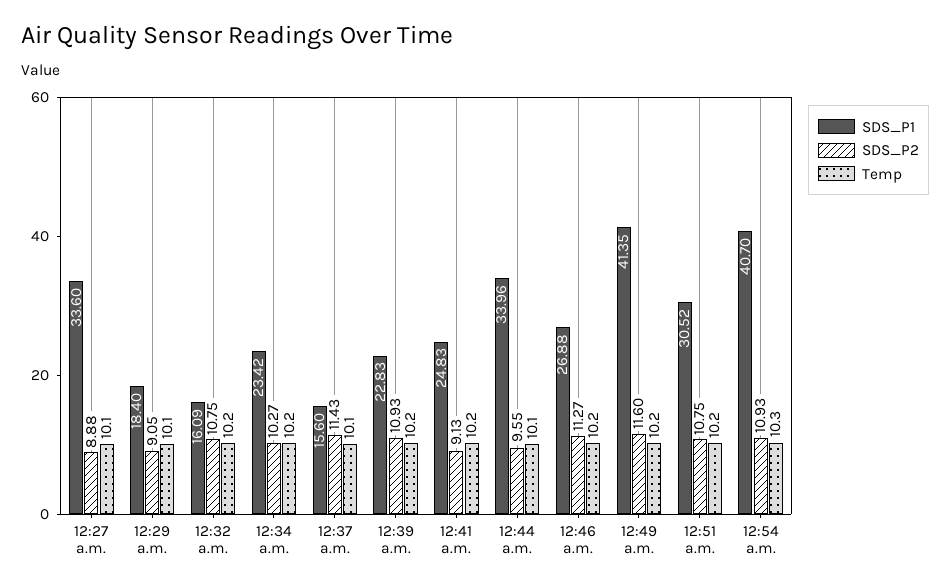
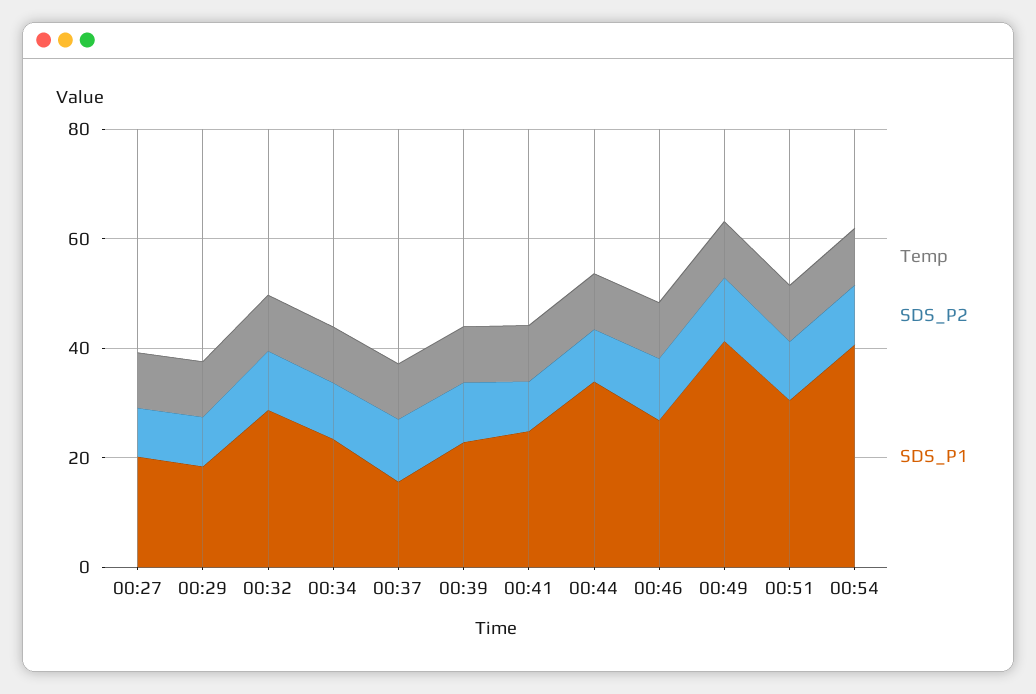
  {
    "SDS_P1": {
-     "12:27 a.m.": 33.6,
+     "12:27 a.m.": 20,
      "12:29 a.m.": 18.4,
-     "12:32 a.m.": 16.09,
+     "12:32 a.m.": 30,
      "12:34 a.m.": 23.42,
      "12:37 a.m.": 15.6,
      "12:39 a.m.": 22.83,
      "12:41 a.m.": 24.83,
      "12:44 a.m.": 33.96,
      "12:46 a.m.": 26.88,
      "12:49 a.m.": 41.35,
      "12:51 a.m.": 30.52,
      "12:54 a.m.": 40.7
    },
    "SDS_P2": {
      "12:27 a.m.": 8.88,
      "12:29 a.m.": 9.05,
      "12:32 a.m.": 10.75,
      "12:34 a.m.": 10.27,
      "12:37 a.m.": 11.43,
      "12:39 a.m.": 10.93,
      "12:41 a.m.": 9.13,
      "12:44 a.m.": 9.55,
      "12:46 a.m.": 11.27,
      "12:49 a.m.": 11.6,
      "12:51 a.m.": 10.75,
      "12:54 a.m.": 10.93
    },
    "Temp": {
      "12:27 a.m.": 10.1,
      "12:29 a.m.": 10.1,
      "12:32 a.m.": 10.2,
      "12:34 a.m.": 10.2,
      "12:37 a.m.": 10.1,
      "12:39 a.m.": 10.2,
      "12:41 a.m.": 10.2,
      "12:44 a.m.": 10.1,
      "12:46 a.m.": 10.2,
      "12:49 a.m.": 10.2,
      "12:51 a.m.": 10.2,
      "12:54 a.m.": 10.3
    }
  }

